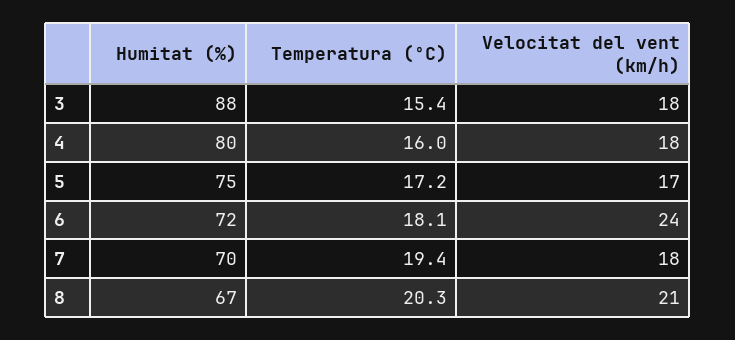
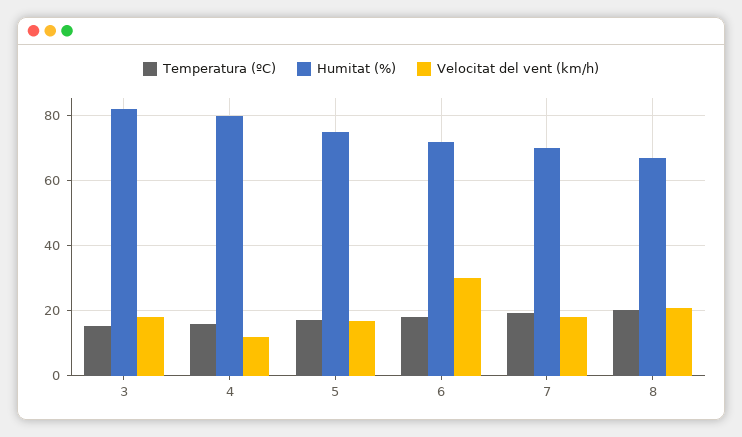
  {
    "Humitat (%)": {
-     "3": 88,
+     "3": 82,
      "4": 80,
      "5": 75,
      "6": 72,
      "7": 70,
      "8": 67
    },
    "Temperatura (ºC)": {
      "3": 15.4,
      "4": 16,
      "5": 17.2,
      "6": 18.1,
      "7": 19.4,
      "8": 20.3
    },
    "Velocitat del vent (km/h)": {
      "3": 18,
-     "4": 18,
+     "4": 12,
      "5": 17,
-     "6": 24,
+     "6": 30,
      "7": 18,
      "8": 21
    }
  }

